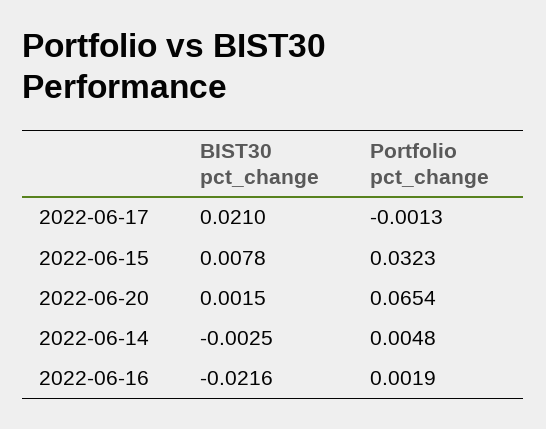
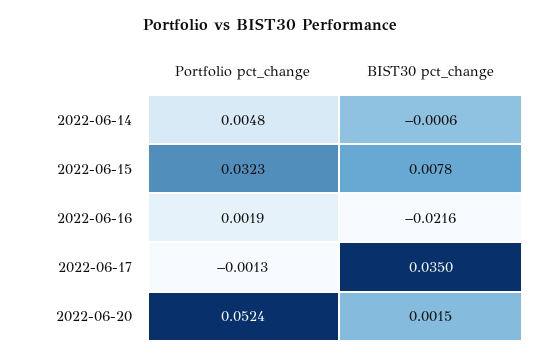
  {
    "BIST30 pct_change": {
-     "2022-06-17": 0.021,
+     "2022-06-17": 0.035,
      "2022-06-15": 0.0078,
      "2022-06-20": 0.0015,
-     "2022-06-14": -0.0025,
+     "2022-06-14": -0.0006,
      "2022-06-16": -0.0216
    },
    "Portfolio pct_change": {
      "2022-06-17": -0.0013,
      "2022-06-15": 0.0323,
-     "2022-06-20": 0.0654,
+     "2022-06-20": 0.0524,
      "2022-06-14": 0.0048,
      "2022-06-16": 0.0019
    }
  }

